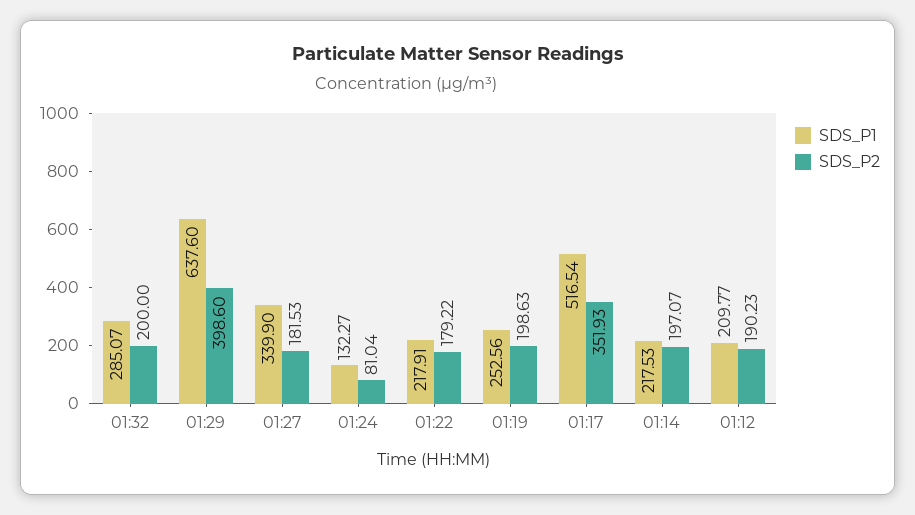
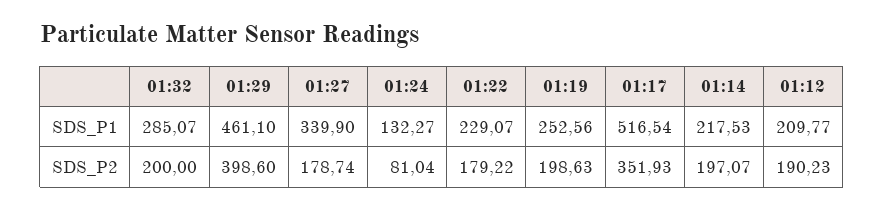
  {
    "SDS_P1": {
      "01:32": 285.07,
-     "01:29": 637.6,
+     "01:29": 461.1,
      "01:27": 339.9,
      "01:24": 132.27,
-     "01:22": 217.91,
+     "01:22": 229.07,
      "01:19": 252.56,
      "01:17": 516.54,
      "01:14": 217.53,
      "01:12": 209.77
    },
    "SDS_P2": {
      "01:32": 200,
      "01:29": 398.6,
-     "01:27": 181.53,
+     "01:27": 178.74,
      "01:24": 81.04,
      "01:22": 179.22,
      "01:19": 198.63,
      "01:17": 351.93,
      "01:14": 197.07,
      "01:12": 190.23
    }
  }

